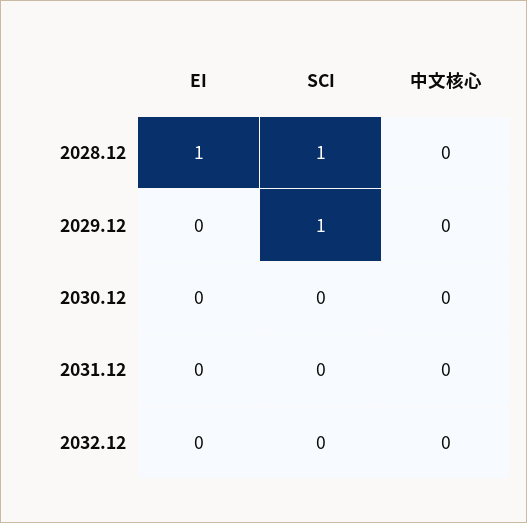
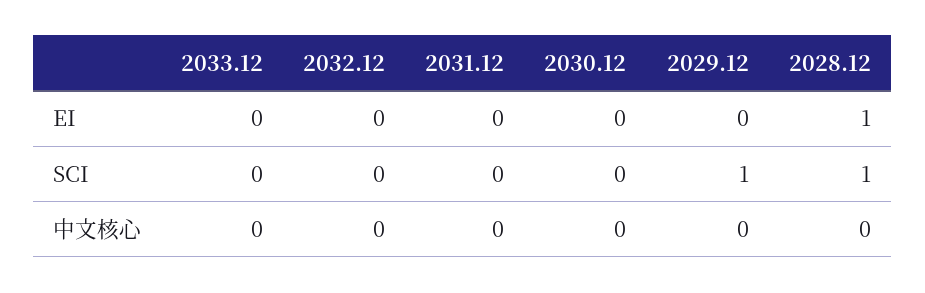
  {
    "EI": {
      "2028.12": 1,
      "2029.12": 0,
      "2030.12": 0,
      "2031.12": 0,
-     "2032.12": 0
+     "2032.12": 0,
+     "2033.12": 0
    },
    "SCI": {
      "2028.12": 1,
      "2029.12": 1,
      "2030.12": 0,
      "2031.12": 0,
-     "2032.12": 0
+     "2032.12": 0,
+     "2033.12": 0
    },
    "中文核心": {
      "2028.12": 0,
      "2029.12": 0,
      "2030.12": 0,
      "2031.12": 0,
-     "2032.12": 0
+     "2032.12": 0,
+     "2033.12": 0
    }
  }

